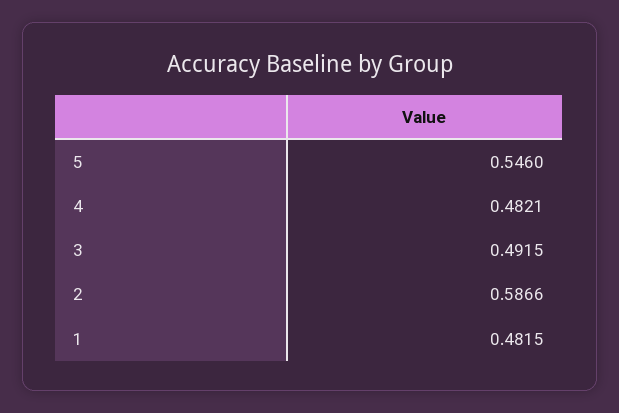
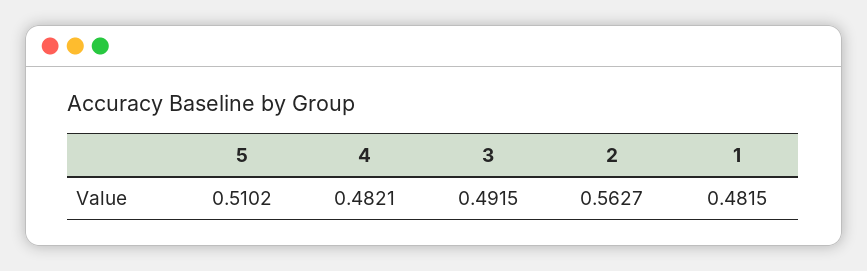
  {
-   "5": 0.546,
+   "5": 0.5102,
    "4": 0.4821,
    "3": 0.4915,
-   "2": 0.5866,
+   "2": 0.5627,
    "1": 0.4815
  }

